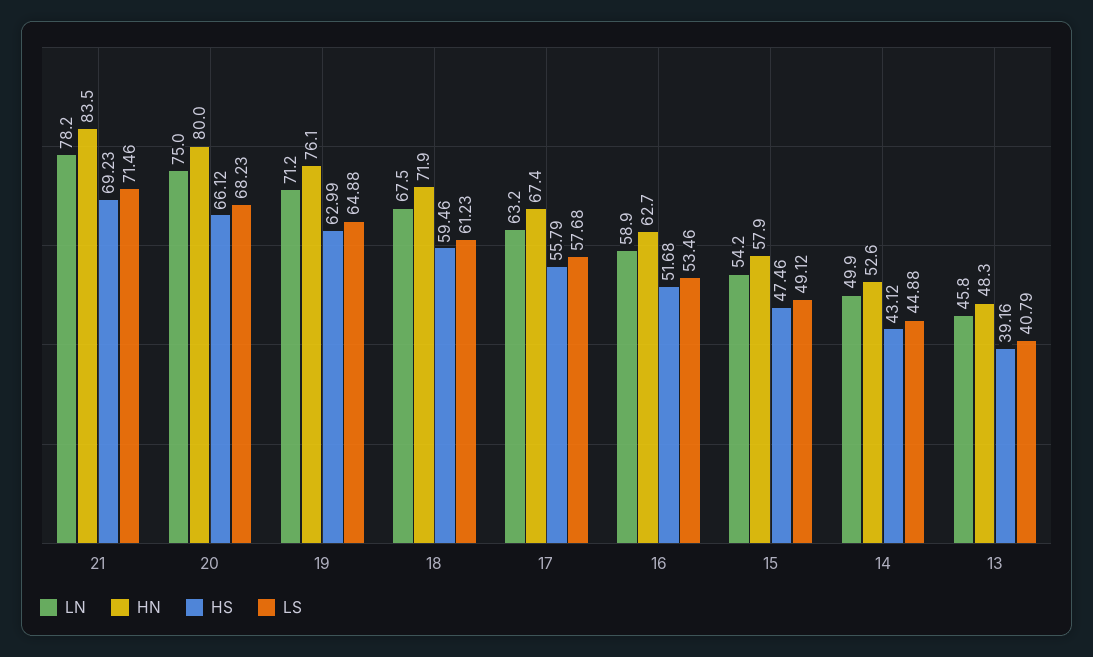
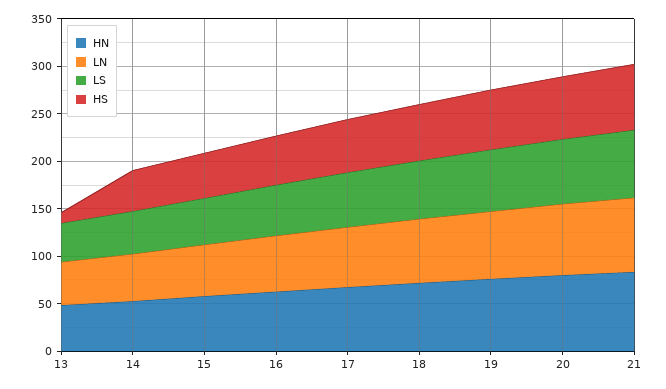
  {
    "LN": {
      "21": 78.2,
      "20": 75,
      "19": 71.2,
      "18": 67.5,
      "17": 63.2,
      "16": 58.9,
      "15": 54.2,
      "14": 49.9,
      "13": 45.8
    },
    "HN": {
      "21": 83.5,
      "20": 80,
      "19": 76.1,
      "18": 71.9,
      "17": 67.4,
      "16": 62.7,
      "15": 57.9,
      "14": 52.6,
      "13": 48.3
    },
    "HS": {
      "21": 69.23,
      "20": 66.12,
      "19": 62.99,
      "18": 59.46,
      "17": 55.79,
      "16": 51.68,
      "15": 47.46,
      "14": 43.12,
-     "13": 39.16
+     "13": 10
    },
    "LS": {
      "21": 71.46,
      "20": 68.23,
      "19": 64.88,
      "18": 61.23,
      "17": 57.68,
      "16": 53.46,
      "15": 49.12,
      "14": 44.88,
      "13": 40.79
    }
  }

